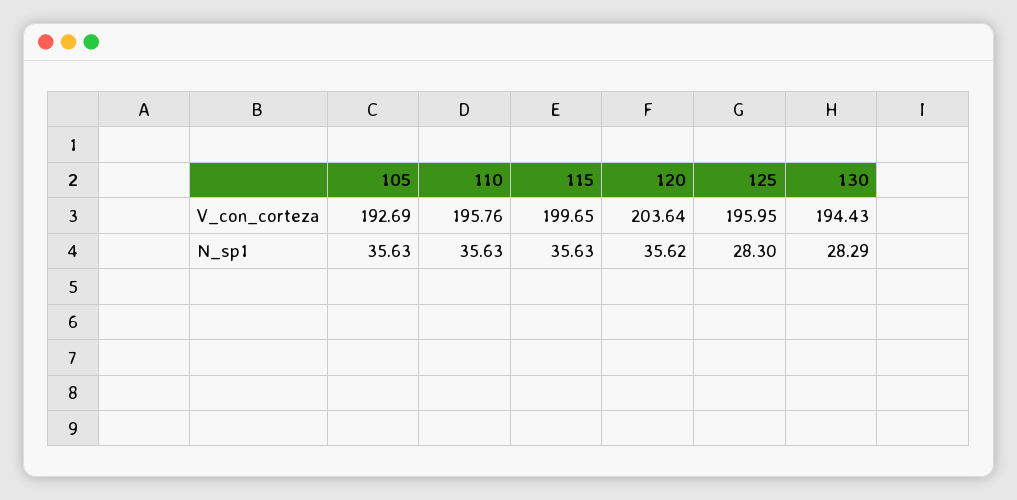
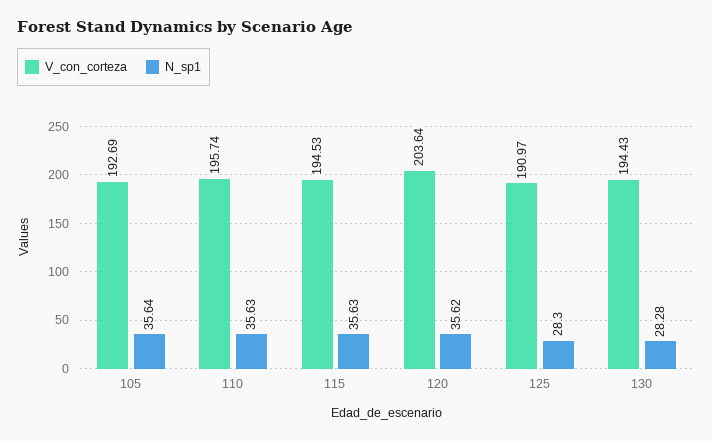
  {
    "V_con_corteza": {
      "105": 192.69,
-     "110": 195.76,
+     "110": 195.74,
-     "115": 199.65,
+     "115": 194.53,
      "120": 203.64,
-     "125": 195.95,
+     "125": 190.97,
      "130": 194.43
    },
    "N_sp1": {
-     "105": 35.63,
+     "105": 35.64,
      "110": 35.63,
      "115": 35.63,
      "120": 35.62,
      "125": 28.3,
-     "130": 28.29
+     "130": 28.28
    }
  }

